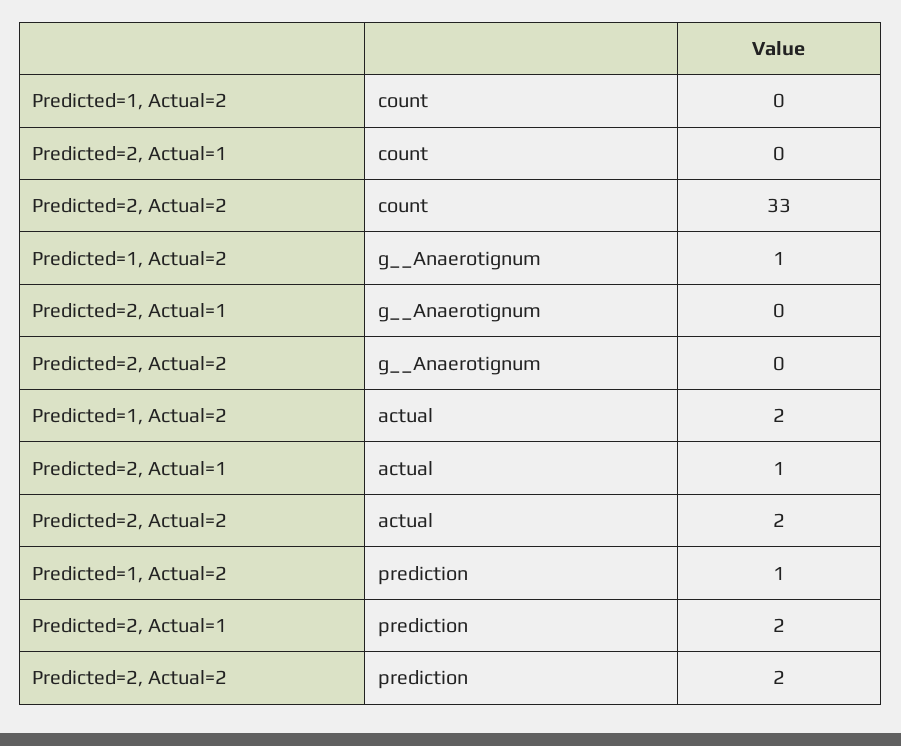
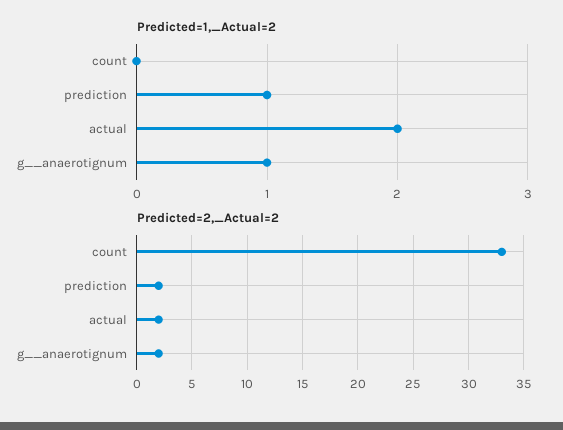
  {
    "Predicted=1, Actual=2": {
      "count": 0,
      "g__Anaerotignum": 1,
      "actual": 2,
      "prediction": 1
    },
-   "Predicted=2, Actual=1": {
-     "count": 0,
-     "g__Anaerotignum": 0,
-     "actual": 1,
-     "prediction": 2
-   },
    "Predicted=2, Actual=2": {
      "count": 33,
-     "g__Anaerotignum": 0,
+     "g__Anaerotignum": 2,
      "actual": 2,
      "prediction": 2
    }
  }

